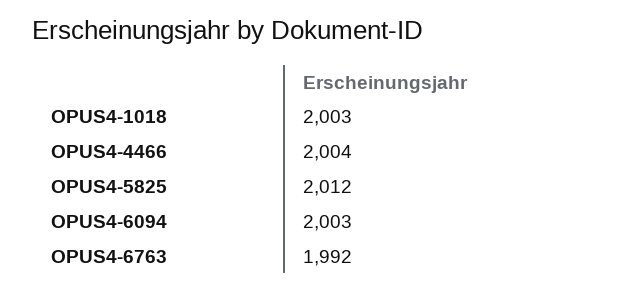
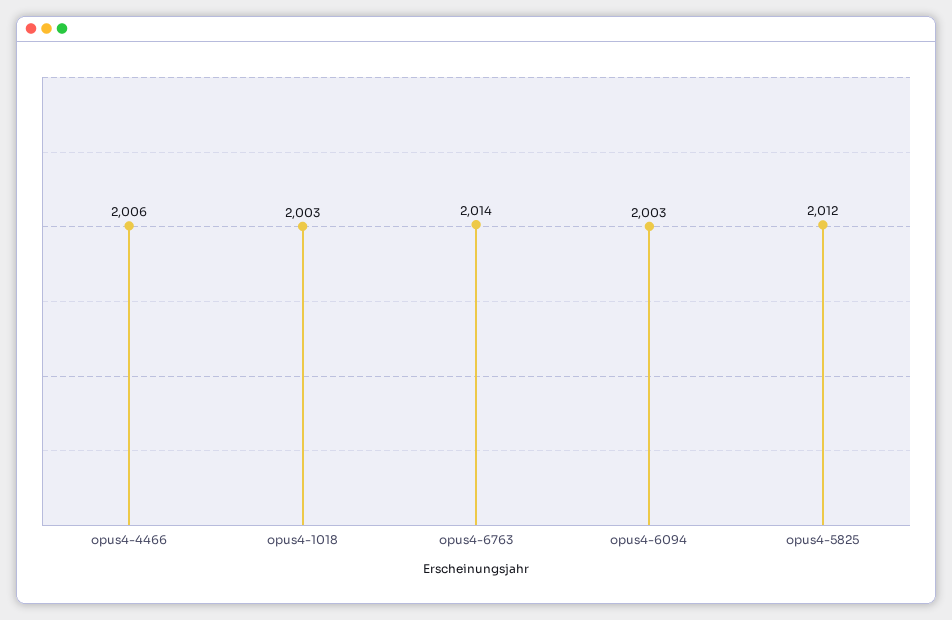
  {
    "OPUS4-1018": 2003,
-   "OPUS4-4466": 2004,
+   "OPUS4-4466": 2006,
    "OPUS4-5825": 2012,
    "OPUS4-6094": 2003,
-   "OPUS4-6763": 1992
+   "OPUS4-6763": 2014
  }

